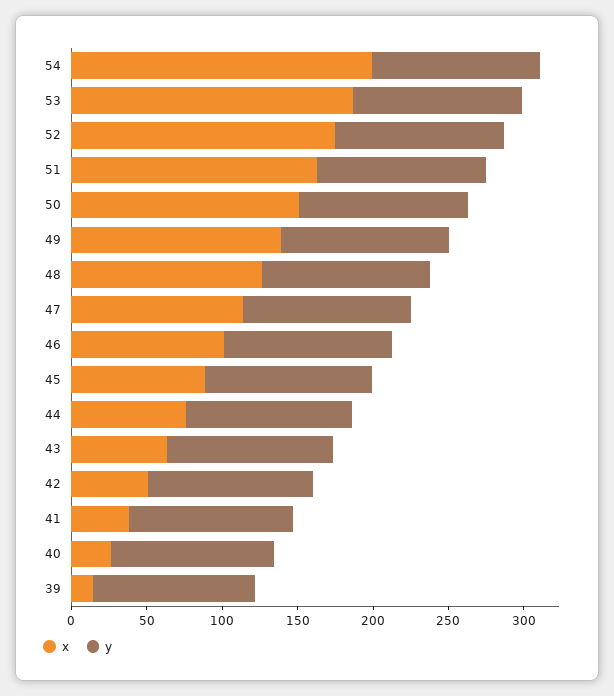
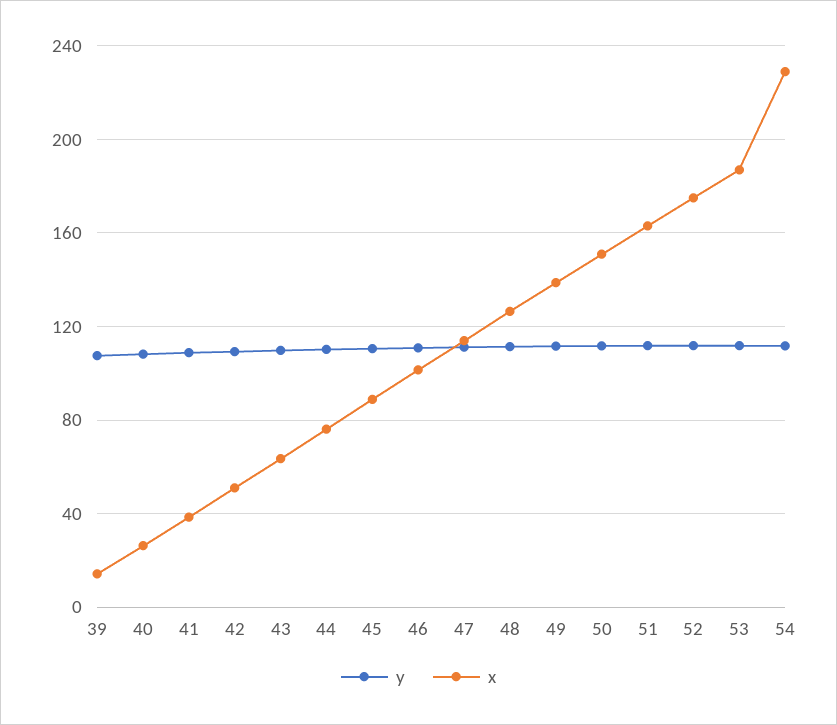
  {
    "x": {
-     "54": 200,
+     "54": 230,
      "53": 185,
      "52": 175,
      "51": 165,
      "50": 150,
      "49": 140,
      "48": 125,
      "47": 115,
      "46": 100,
      "45": 90,
      "44": 75,
      "43": 65,
      "42": 50,
      "41": 40,
      "40": 25,
      "39": 15
    },
    "y": {
      "54": 110,
      "53": 110,
      "52": 110,
      "51": 110,
      "50": 110,
      "49": 110,
      "48": 110,
      "47": 110,
      "46": 110,
      "45": 110,
      "44": 110,
      "43": 110,
      "42": 110,
      "41": 110,
      "40": 110,
      "39": 110
    }
  }

